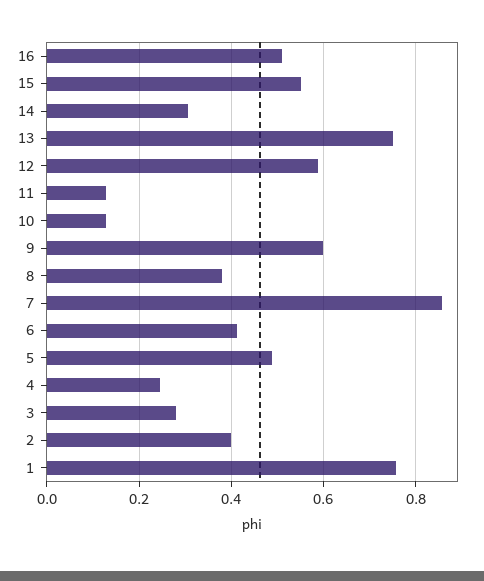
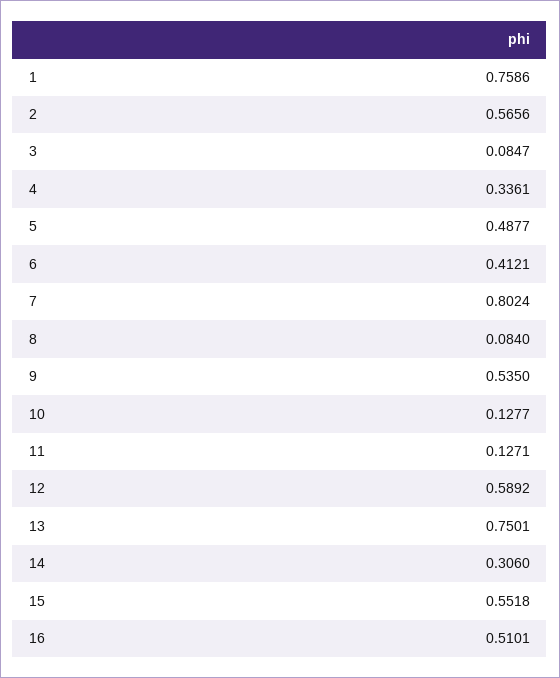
  {
    "16": 0.5101,
    "15": 0.5518,
    "14": 0.306,
    "13": 0.7501,
    "12": 0.5892,
    "11": 0.1271,
    "10": 0.1277,
-   "9": 0.6,
+   "9": 0.535,
-   "8": 0.38,
+   "8": 0.084,
-   "7": 0.86,
+   "7": 0.8024,
    "6": 0.4121,
    "5": 0.4877,
-   "4": 0.24,
+   "4": 0.3361,
-   "3": 0.28,
+   "3": 0.0847,
-   "2": 0.4,
+   "2": 0.5656,
    "1": 0.7586
  }

